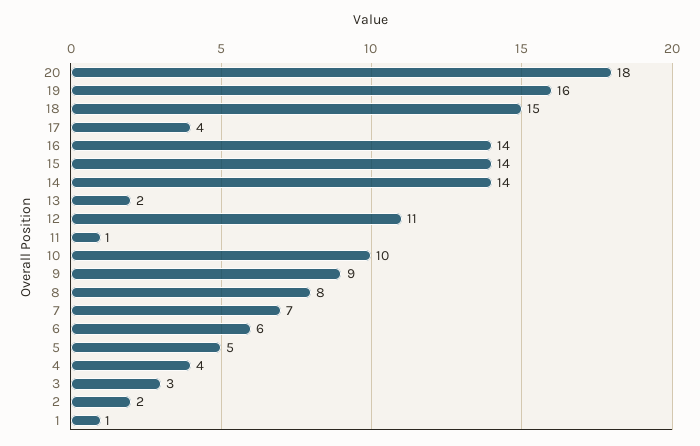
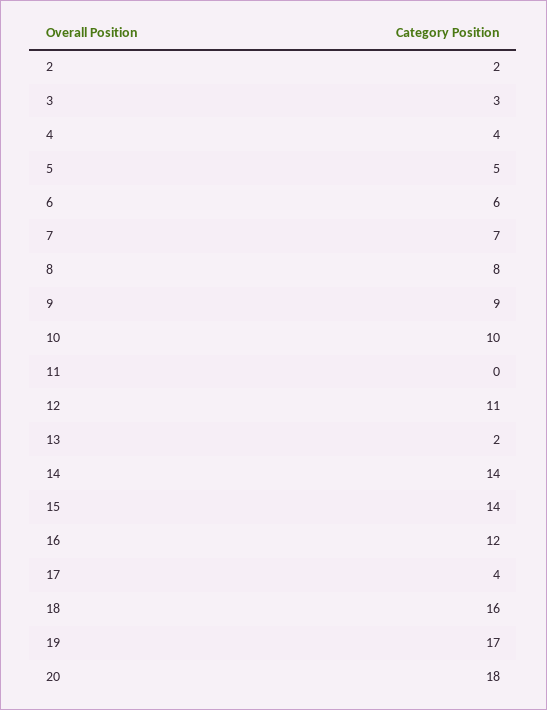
  {
    "20": 18,
-   "19": 16,
+   "19": 17,
-   "18": 15,
+   "18": 16,
    "17": 4,
-   "16": 14,
+   "16": 12,
    "15": 14,
    "14": 14,
    "13": 2,
    "12": 11,
-   "11": 1,
+   "11": 0,
    "10": 10,
    "9": 9,
    "8": 8,
    "7": 7,
    "6": 6,
    "5": 5,
    "4": 4,
    "3": 3,
-   "2": 2,
+   "2": 2
-   "1": 1
  }

